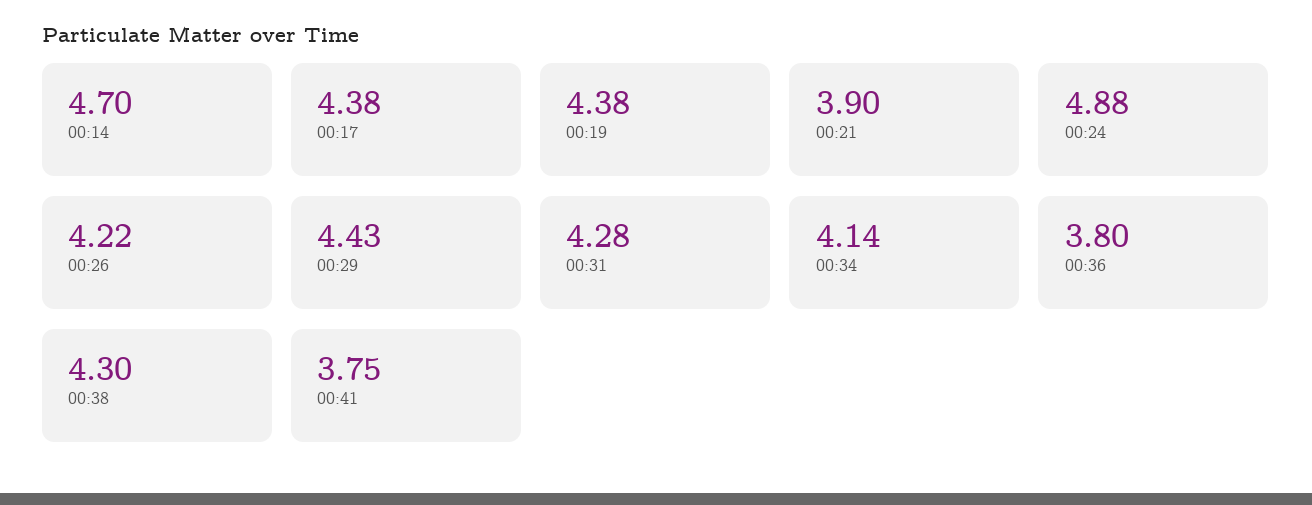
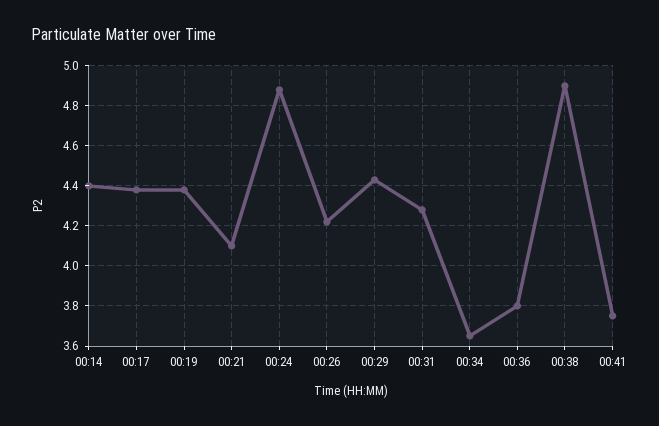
  {
-   "00:14": 4.7,
+   "00:14": 4.4,
    "00:17": 4.38,
    "00:19": 4.38,
-   "00:21": 3.9,
+   "00:21": 4.1,
    "00:24": 4.88,
    "00:26": 4.22,
    "00:29": 4.43,
    "00:31": 4.28,
-   "00:34": 4.14,
+   "00:34": 3.65,
    "00:36": 3.8,
-   "00:38": 4.3,
+   "00:38": 4.9,
    "00:41": 3.75
  }

